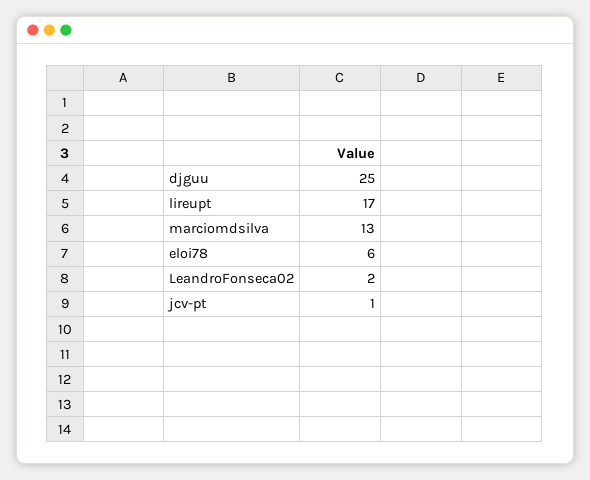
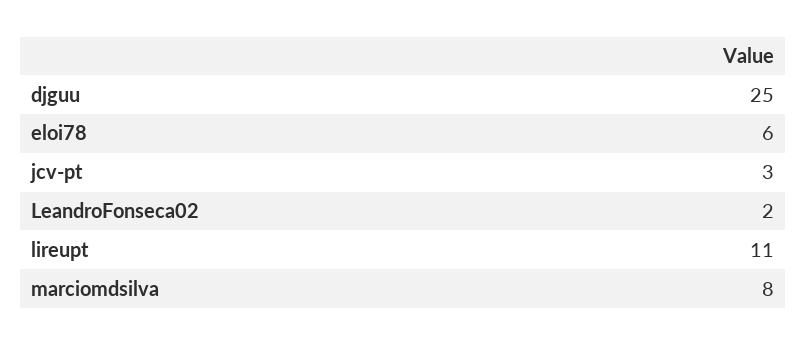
  {
    "djguu": 25,
-   "lireupt": 17,
+   "lireupt": 11,
-   "marciomdsilva": 13,
+   "marciomdsilva": 8,
    "eloi78": 6,
    "LeandroFonseca02": 2,
-   "jcv-pt": 1
+   "jcv-pt": 3
  }

